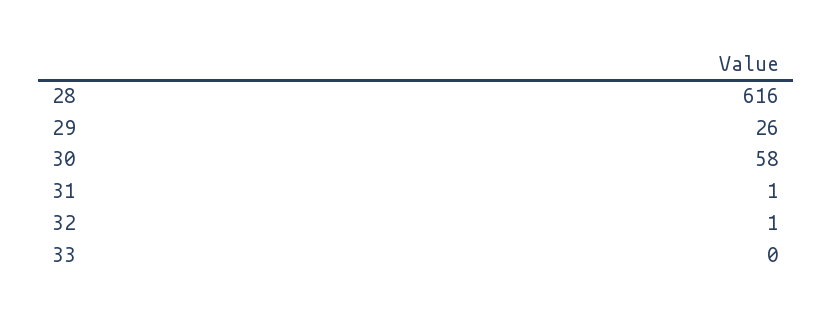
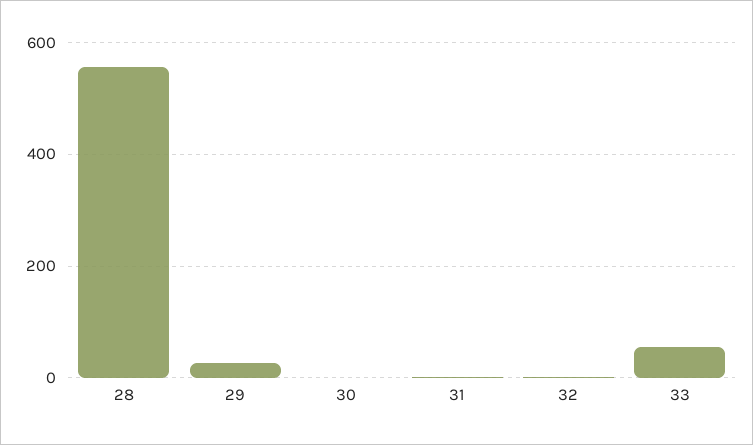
  {
-   "28": 616,
+   "28": 560,
    "29": 26,
-   "30": 58,
+   "30": 0,
    "31": 1,
    "32": 1,
-   "33": 0
+   "33": 60
  }

